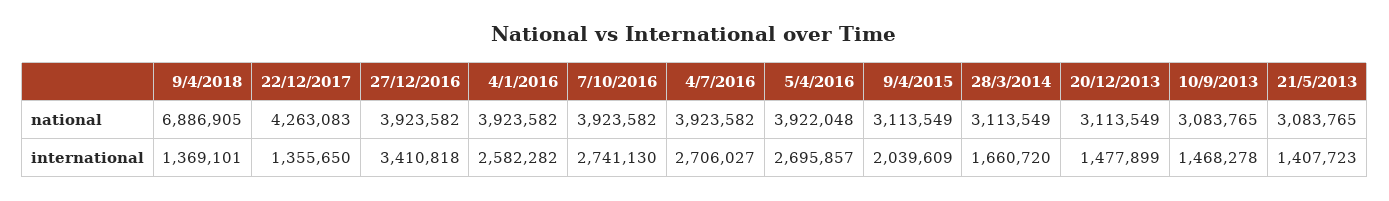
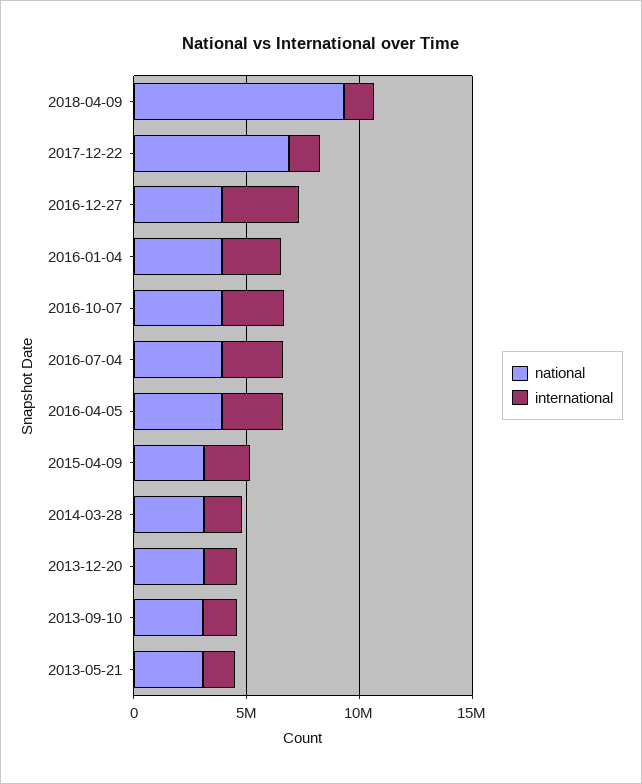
  {
    "national": {
-     "9/4/2018": 6886905,
+     "9/4/2018": 9000000,
-     "22/12/2017": 4263083,
+     "22/12/2017": 7000000,
      "27/12/2016": 3923582,
      "4/1/2016": 3923582,
      "7/10/2016": 3923582,
      "4/7/2016": 3923582,
      "5/4/2016": 3922048,
      "9/4/2015": 3113549,
      "28/3/2014": 3113549,
      "20/12/2013": 3113549,
      "10/9/2013": 3083765,
      "21/5/2013": 3083765
    },
    "international": {
      "9/4/2018": 1369101,
      "22/12/2017": 1355650,
      "27/12/2016": 3410818,
      "4/1/2016": 2582282,
      "7/10/2016": 2741130,
      "4/7/2016": 2706027,
      "5/4/2016": 2695857,
      "9/4/2015": 2039609,
      "28/3/2014": 1660720,
      "20/12/2013": 1477899,
      "10/9/2013": 1468278,
      "21/5/2013": 1407723
    }
  }

